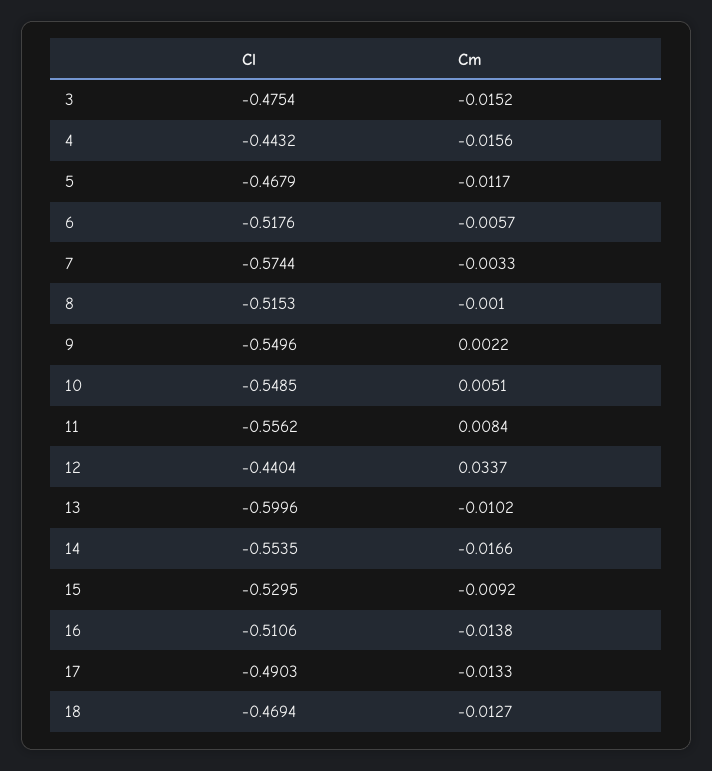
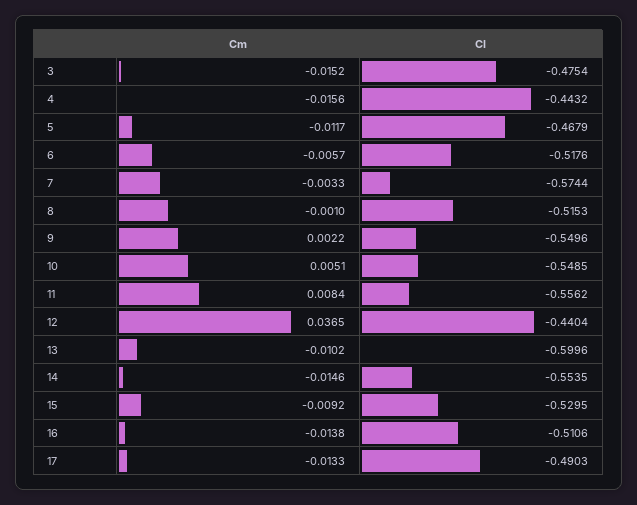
  {
    "Cl": {
      "3": -0.4754,
      "4": -0.4432,
      "5": -0.4679,
      "6": -0.5176,
      "7": -0.5744,
      "8": -0.5153,
      "9": -0.5496,
      "10": -0.5485,
      "11": -0.5562,
      "12": -0.4404,
      "13": -0.5996,
      "14": -0.5535,
      "15": -0.5295,
      "16": -0.5106,
-     "17": -0.4903,
+     "17": -0.4903
-     "18": -0.4694
    },
    "Cm": {
      "3": -0.0152,
      "4": -0.0156,
      "5": -0.0117,
      "6": -0.0057,
      "7": -0.0033,
      "8": -0.001,
      "9": 0.0022,
      "10": 0.0051,
      "11": 0.0084,
-     "12": 0.0337,
+     "12": 0.0365,
      "13": -0.0102,
-     "14": -0.0166,
+     "14": -0.0146,
      "15": -0.0092,
      "16": -0.0138,
-     "17": -0.0133,
+     "17": -0.0133
-     "18": -0.0127
    }
  }

